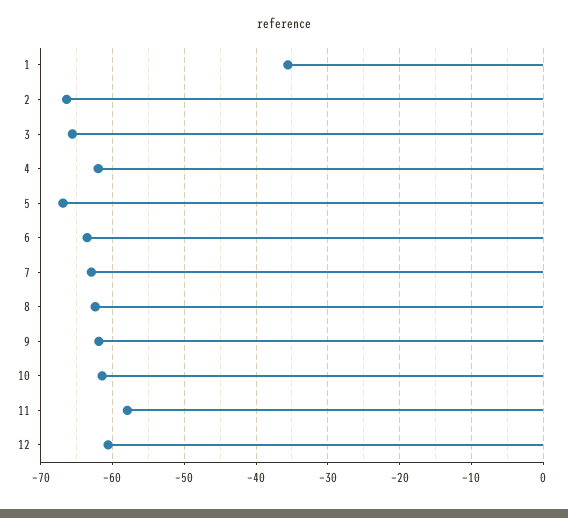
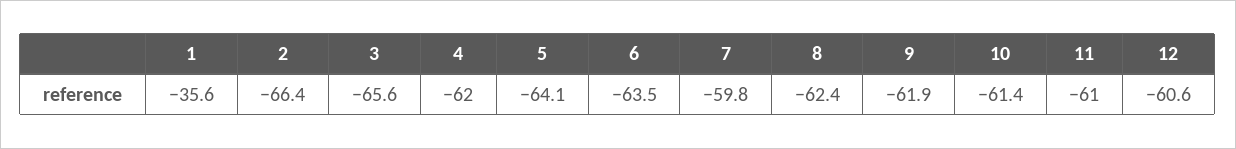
  {
    "1": -35.6,
    "2": -66.4,
    "3": -65.6,
    "4": -62,
-   "5": -67,
+   "5": -64.1,
    "6": -63.5,
-   "7": -63,
+   "7": -59.8,
    "8": -62.4,
    "9": -61.9,
    "10": -61.4,
-   "11": -58,
+   "11": -61,
    "12": -60.6
  }

